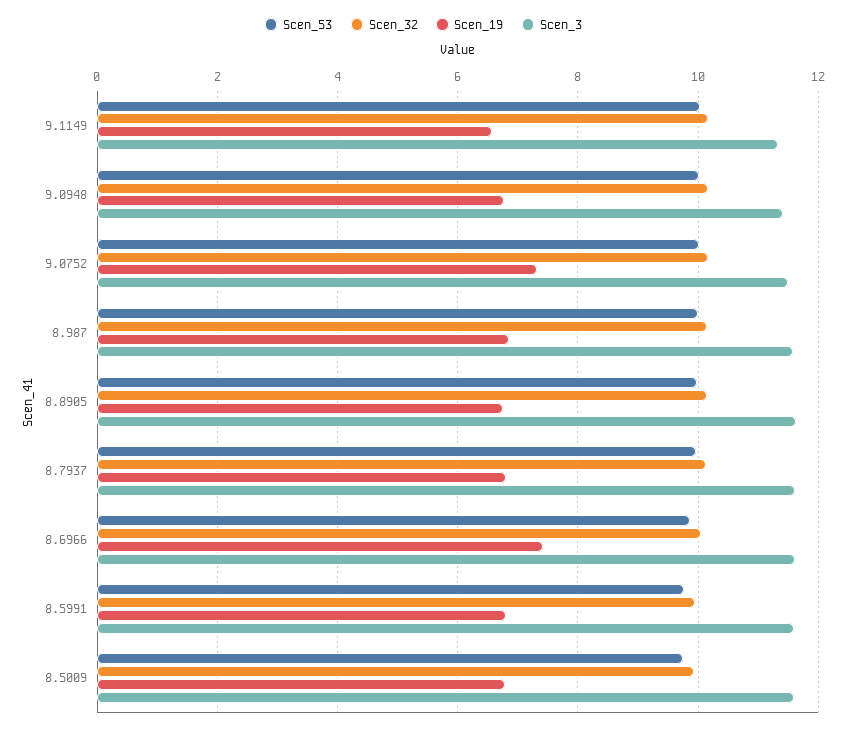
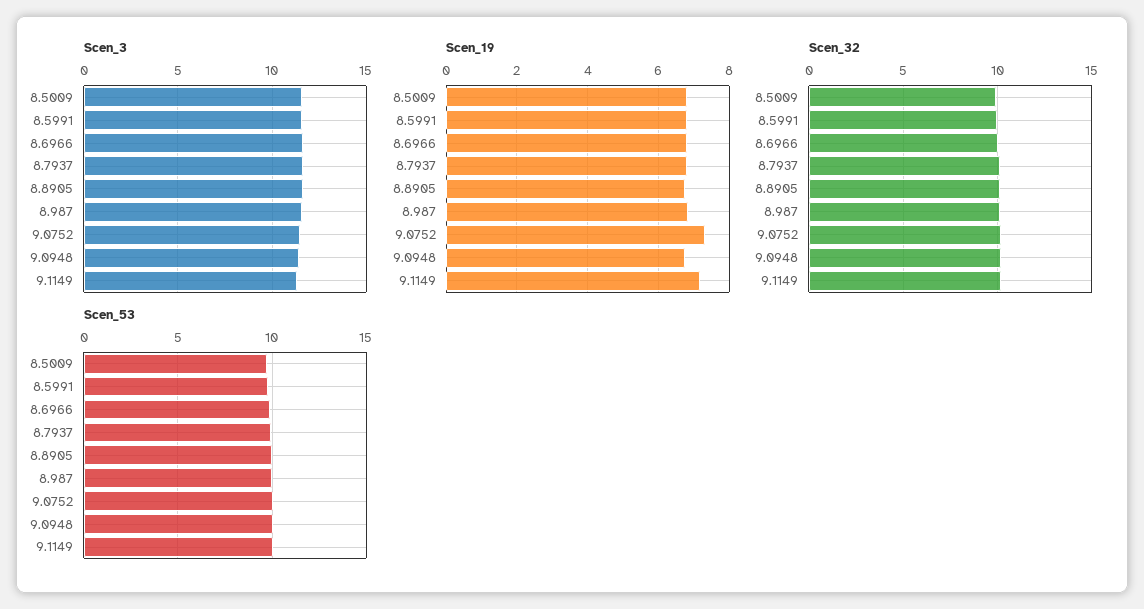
  {
    "Scen_53": {
      "9.1149": 10,
      "9.0948": 10,
      "9.0752": 10,
      "8.987": 10,
      "8.8905": 10,
      "8.7937": 10,
      "8.6966": 9.8,
      "8.5991": 9.8,
      "8.5009": 9.8
    },
    "Scen_32": {
      "9.1149": 10.2,
      "9.0948": 10.2,
      "9.0752": 10.2,
      "8.987": 10.2,
      "8.8905": 10.2,
      "8.7937": 10.2,
      "8.6966": 10,
      "8.5991": 10,
      "8.5009": 10
    },
    "Scen_19": {
-     "9.1149": 6.6,
+     "9.1149": 7.2,
      "9.0948": 6.8,
      "9.0752": 7.4,
      "8.987": 6.8,
      "8.8905": 6.8,
      "8.7937": 6.8,
-     "8.6966": 7.4,
+     "8.6966": 6.8,
      "8.5991": 6.8,
      "8.5009": 6.8
    },
    "Scen_3": {
      "9.1149": 11.4,
      "9.0948": 11.4,
      "9.0752": 11.6,
      "8.987": 11.6,
      "8.8905": 11.6,
      "8.7937": 11.6,
      "8.6966": 11.6,
      "8.5991": 11.6,
      "8.5009": 11.6
    }
  }

